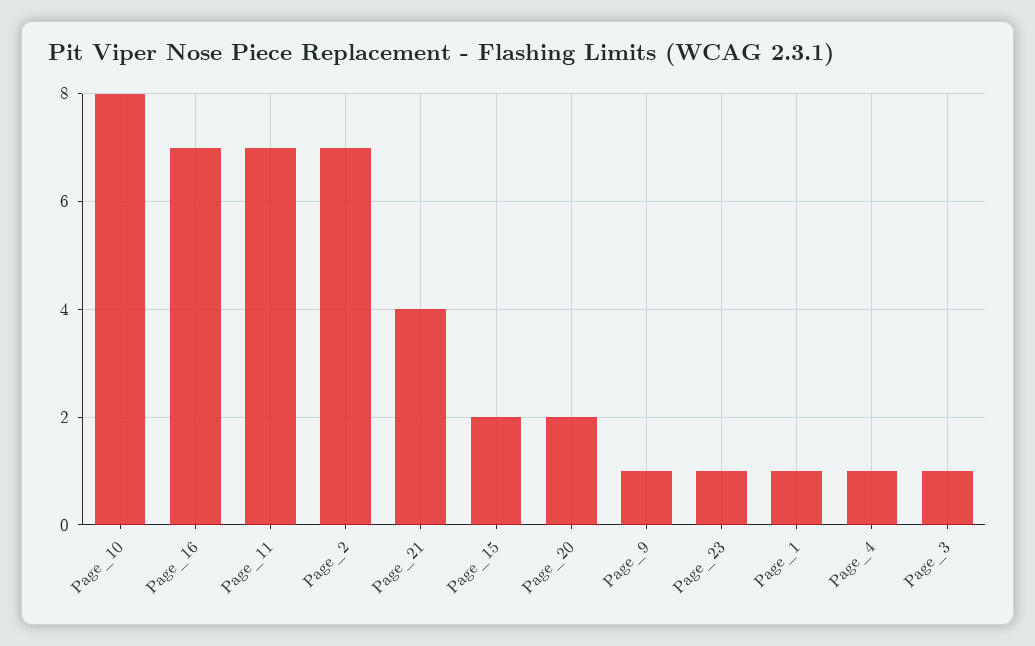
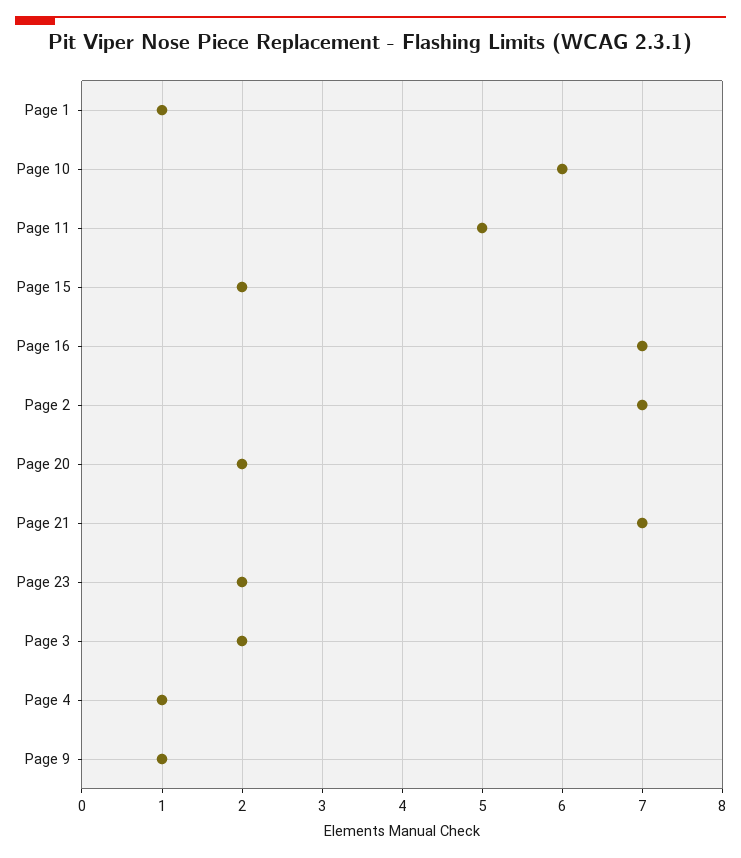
  {
-   "Page_10": 8,
+   "Page_10": 6,
    "Page_16": 7,
-   "Page_11": 7,
+   "Page_11": 5,
    "Page_2": 7,
-   "Page_21": 4,
+   "Page_21": 7,
    "Page_15": 2,
    "Page_20": 2,
    "Page_9": 1,
-   "Page_23": 1,
+   "Page_23": 2,
    "Page_1": 1,
    "Page_4": 1,
-   "Page_3": 1
+   "Page_3": 2
  }

